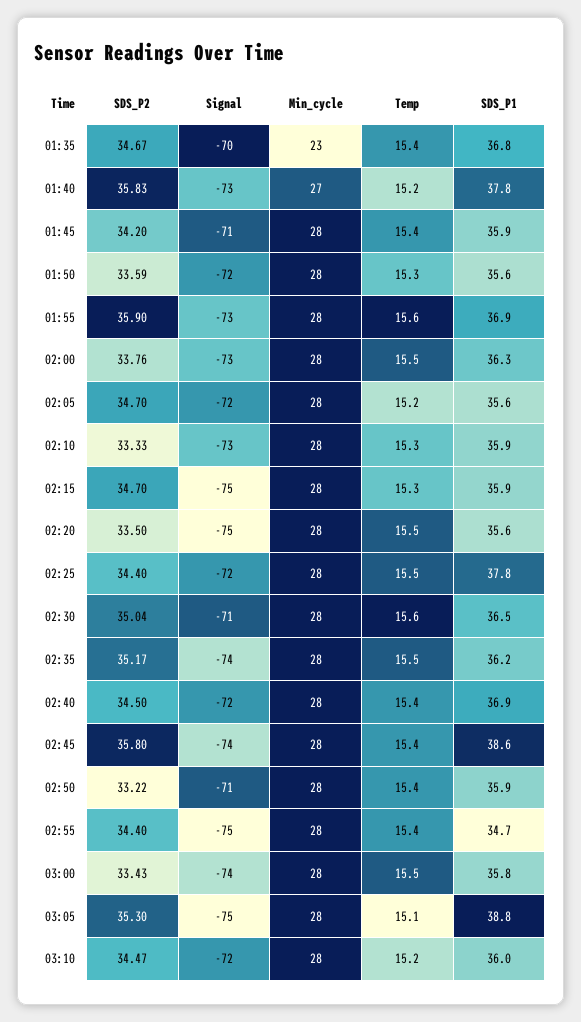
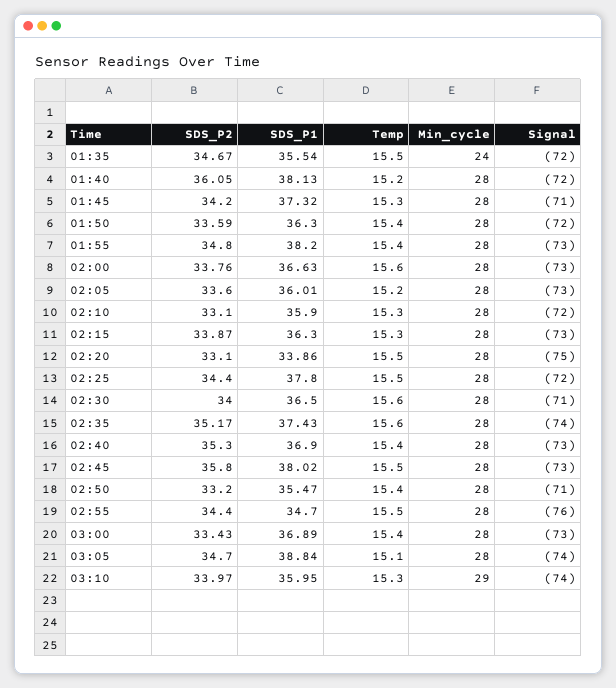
  {
    "SDS_P2": {
      "01:35": 34.67,
-     "01:40": 35.83,
+     "01:40": 36.05,
      "01:45": 34.2,
      "01:50": 33.59,
-     "01:55": 35.9,
+     "01:55": 34.8,
      "02:00": 33.76,
-     "02:05": 34.7,
+     "02:05": 33.6,
-     "02:10": 33.33,
+     "02:10": 33.1,
-     "02:15": 34.7,
+     "02:15": 33.87,
-     "02:20": 33.5,
+     "02:20": 33.1,
      "02:25": 34.4,
-     "02:30": 35.04,
+     "02:30": 34,
      "02:35": 35.17,
-     "02:40": 34.5,
+     "02:40": 35.3,
      "02:45": 35.8,
-     "02:50": 33.22,
+     "02:50": 33.2,
      "02:55": 34.4,
      "03:00": 33.43,
-     "03:05": 35.3,
+     "03:05": 34.7,
-     "03:10": 34.47
+     "03:10": 33.97
    },
    "Signal": {
-     "01:35": -70,
+     "01:35": -72,
-     "01:40": -73,
+     "01:40": -72,
      "01:45": -71,
      "01:50": -72,
      "01:55": -73,
      "02:00": -73,
-     "02:05": -72,
+     "02:05": -73,
-     "02:10": -73,
+     "02:10": -72,
-     "02:15": -75,
+     "02:15": -73,
      "02:20": -75,
      "02:25": -72,
      "02:30": -71,
      "02:35": -74,
-     "02:40": -72,
+     "02:40": -73,
-     "02:45": -74,
+     "02:45": -73,
      "02:50": -71,
-     "02:55": -75,
+     "02:55": -76,
-     "03:00": -74,
+     "03:00": -73,
-     "03:05": -75,
+     "03:05": -74,
-     "03:10": -72
+     "03:10": -74
    },
    "Min_cycle": {
-     "01:35": 23,
+     "01:35": 24,
-     "01:40": 27,
+     "01:40": 28,
      "01:45": 28,
      "01:50": 28,
      "01:55": 28,
      "02:00": 28,
      "02:05": 28,
      "02:10": 28,
      "02:15": 28,
      "02:20": 28,
      "02:25": 28,
      "02:30": 28,
      "02:35": 28,
      "02:40": 28,
      "02:45": 28,
      "02:50": 28,
      "02:55": 28,
      "03:00": 28,
      "03:05": 28,
-     "03:10": 28
+     "03:10": 29
    },
    "Temp": {
-     "01:35": 15.4,
+     "01:35": 15.5,
      "01:40": 15.2,
-     "01:45": 15.4,
+     "01:45": 15.3,
-     "01:50": 15.3,
+     "01:50": 15.4,
-     "01:55": 15.6,
+     "01:55": 15.4,
-     "02:00": 15.5,
+     "02:00": 15.6,
      "02:05": 15.2,
      "02:10": 15.3,
      "02:15": 15.3,
      "02:20": 15.5,
      "02:25": 15.5,
      "02:30": 15.6,
-     "02:35": 15.5,
+     "02:35": 15.6,
      "02:40": 15.4,
-     "02:45": 15.4,
+     "02:45": 15.5,
      "02:50": 15.4,
-     "02:55": 15.4,
+     "02:55": 15.5,
-     "03:00": 15.5,
+     "03:00": 15.4,
      "03:05": 15.1,
-     "03:10": 15.2
+     "03:10": 15.3
    },
    "SDS_P1": {
-     "01:35": 36.8,
+     "01:35": 35.54,
-     "01:40": 37.8,
+     "01:40": 38.13,
-     "01:45": 35.9,
+     "01:45": 37.32,
-     "01:50": 35.6,
+     "01:50": 36.3,
-     "01:55": 36.9,
+     "01:55": 38.2,
-     "02:00": 36.3,
+     "02:00": 36.63,
-     "02:05": 35.6,
+     "02:05": 36.01,
      "02:10": 35.9,
-     "02:15": 35.9,
+     "02:15": 36.3,
-     "02:20": 35.6,
+     "02:20": 33.86,
      "02:25": 37.8,
      "02:30": 36.5,
-     "02:35": 36.2,
+     "02:35": 37.43,
      "02:40": 36.9,
-     "02:45": 38.6,
+     "02:45": 38.02,
-     "02:50": 35.9,
+     "02:50": 35.47,
      "02:55": 34.7,
-     "03:00": 35.8,
+     "03:00": 36.89,
      "03:05": 38.84,
      "03:10": 35.95
    }
  }

